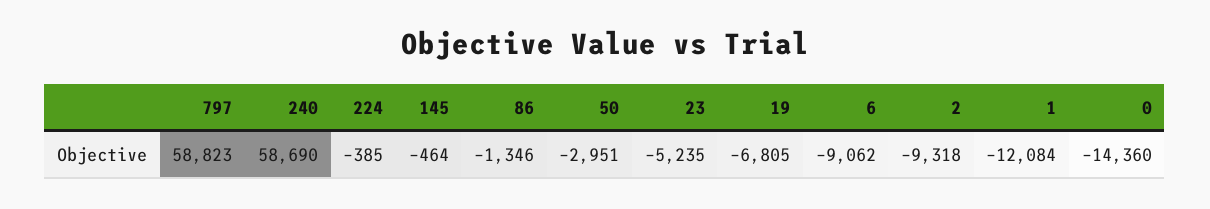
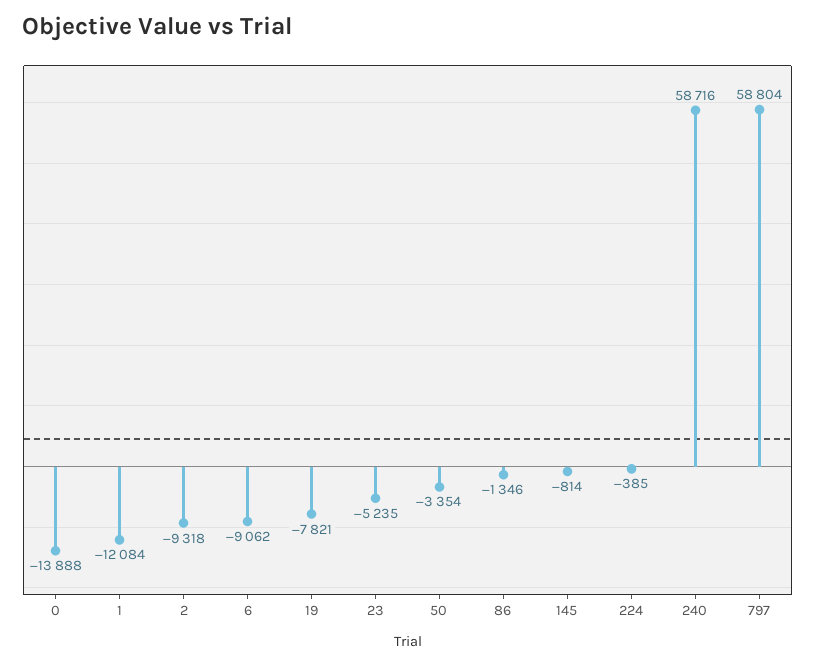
  {
-   "797": 58823,
+   "797": 58804,
-   "240": 58690,
+   "240": 58716,
    "224": -385,
-   "145": -464,
+   "145": -814,
    "86": -1346,
-   "50": -2951,
+   "50": -3354,
    "23": -5235,
-   "19": -6805,
+   "19": -7821,
    "6": -9062,
    "2": -9318,
    "1": -12084,
-   "0": -14360
+   "0": -13888
  }

